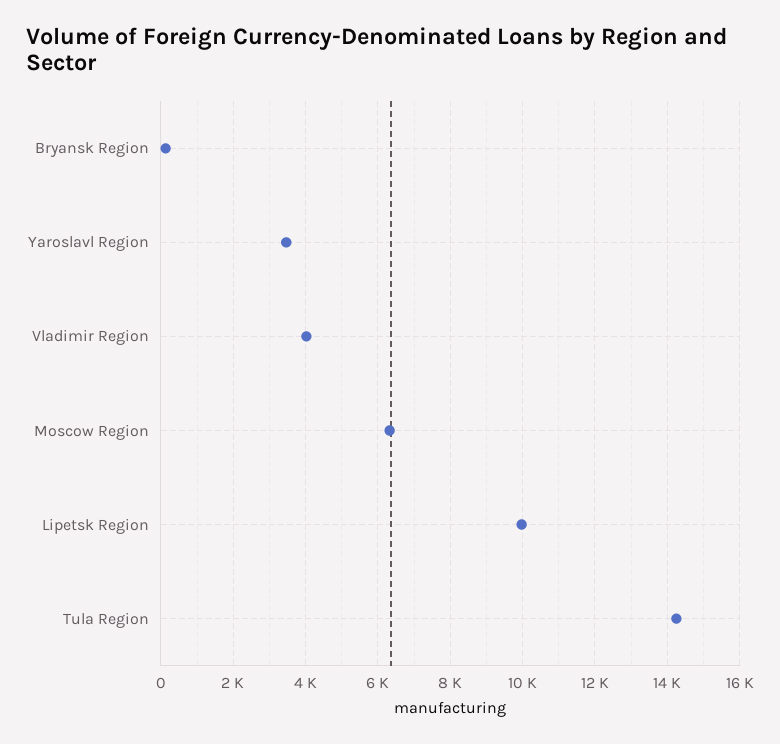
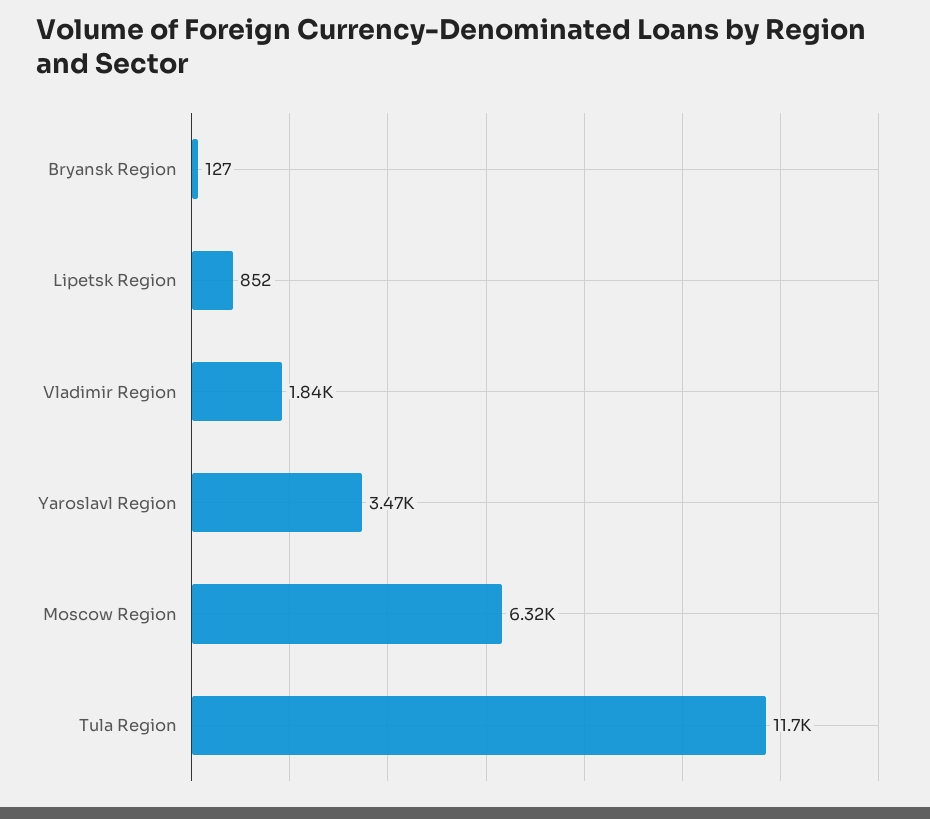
  {
    "Bryansk Region": 127,
    "Yaroslavl Region": 3470,
-   "Vladimir Region": 4000,
+   "Vladimir Region": 1840,
    "Moscow Region": 6320,
-   "Lipetsk Region": 10000,
+   "Lipetsk Region": 852,
-   "Tula Region": 14200
+   "Tula Region": 11700
  }

